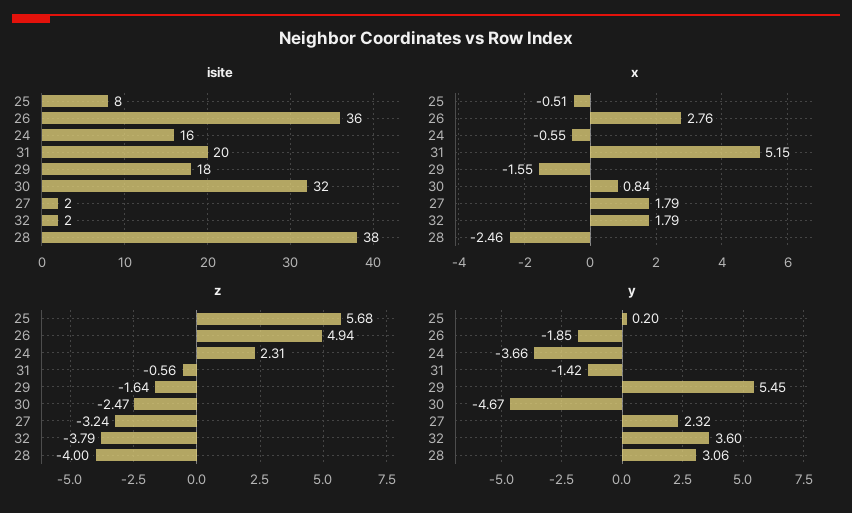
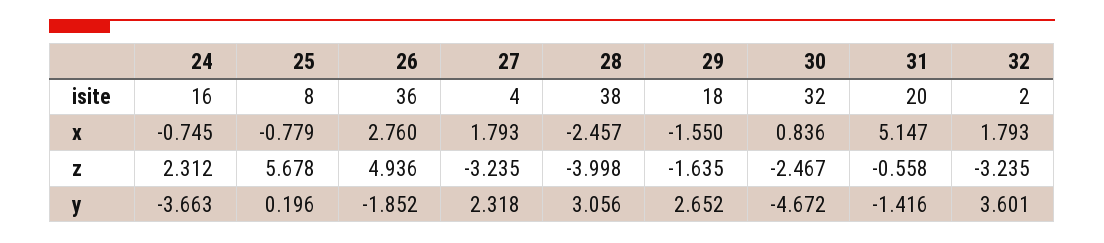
  {
    "isite": {
      "25": 8,
      "26": 36,
      "24": 16,
      "31": 20,
      "29": 18,
      "30": 32,
-     "27": 2,
+     "27": 4,
      "32": 2,
      "28": 38
    },
    "x": {
-     "25": -0.51,
+     "25": -0.779,
      "26": 2.76,
-     "24": -0.55,
+     "24": -0.745,
      "31": 5.147,
      "29": -1.55,
      "30": 0.836,
      "27": 1.793,
      "32": 1.793,
      "28": -2.457
    },
    "z": {
      "25": 5.678,
      "26": 4.936,
      "24": 2.312,
      "31": -0.558,
      "29": -1.635,
      "30": -2.467,
      "27": -3.235,
-     "32": -3.79,
+     "32": -3.235,
      "28": -3.998
    },
    "y": {
      "25": 0.196,
      "26": -1.852,
      "24": -3.663,
      "31": -1.416,
-     "29": 5.45,
+     "29": 2.652,
      "30": -4.672,
      "27": 2.318,
      "32": 3.601,
      "28": 3.056
    }
  }

